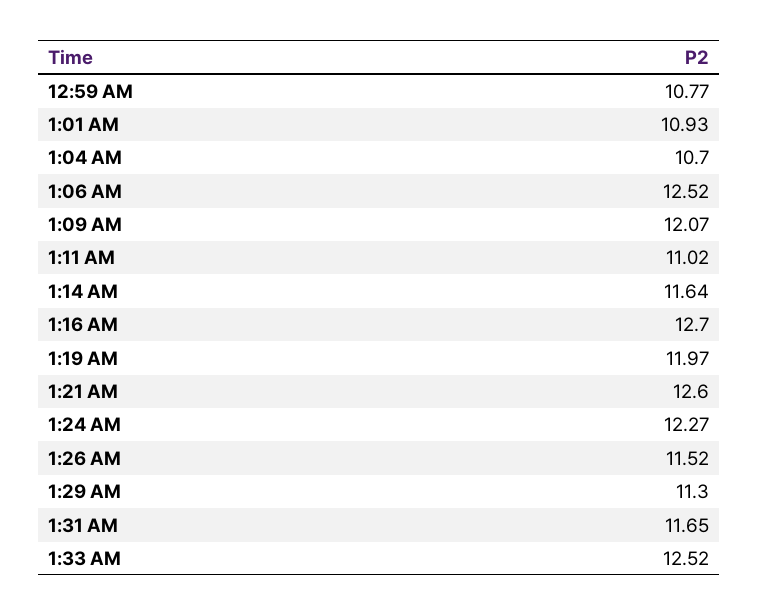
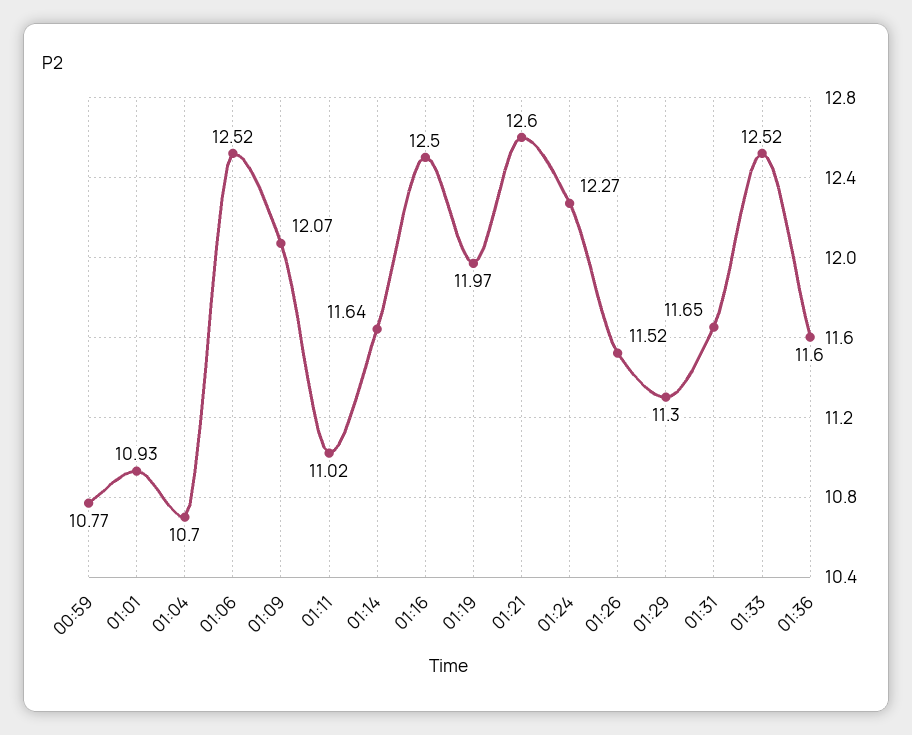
  {
    "12:59 AM": 10.77,
    "1:01 AM": 10.93,
    "1:04 AM": 10.7,
    "1:06 AM": 12.52,
    "1:09 AM": 12.07,
    "1:11 AM": 11.02,
    "1:14 AM": 11.64,
-   "1:16 AM": 12.7,
+   "1:16 AM": 12.5,
    "1:19 AM": 11.97,
    "1:21 AM": 12.6,
    "1:24 AM": 12.27,
    "1:26 AM": 11.52,
    "1:29 AM": 11.3,
    "1:31 AM": 11.65,
-   "1:33 AM": 12.52
+   "1:33 AM": 12.52,
+   "01:36": 11.6
  }

